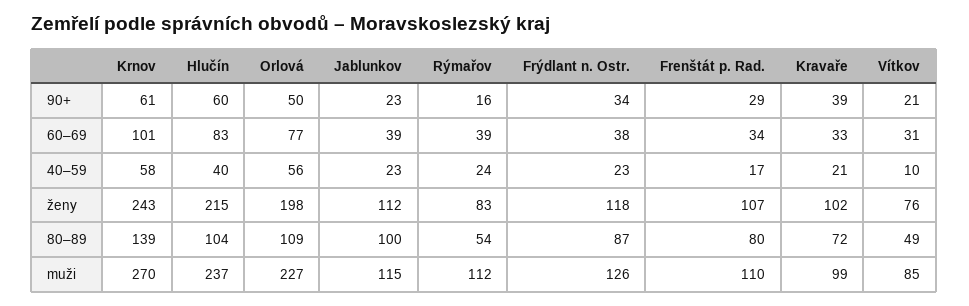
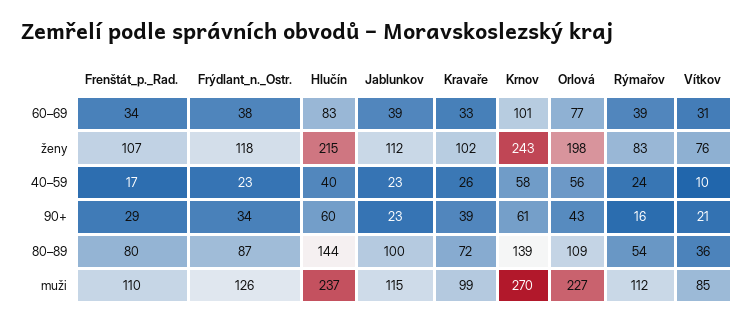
  {
    "Krnov": {
      "90+": 61,
      "60–69": 101,
      "40–59": 58,
      "ženy": 243,
      "80–89": 139,
      "muži": 270
    },
    "Hlučín": {
      "90+": 60,
      "60–69": 83,
      "40–59": 40,
      "ženy": 215,
-     "80–89": 104,
+     "80–89": 144,
      "muži": 237
    },
    "Orlová": {
-     "90+": 50,
+     "90+": 43,
      "60–69": 77,
      "40–59": 56,
      "ženy": 198,
      "80–89": 109,
      "muži": 227
    },
    "Jablunkov": {
      "90+": 23,
      "60–69": 39,
      "40–59": 23,
      "ženy": 112,
      "80–89": 100,
      "muži": 115
    },
    "Rýmařov": {
      "90+": 16,
      "60–69": 39,
      "40–59": 24,
      "ženy": 83,
      "80–89": 54,
      "muži": 112
    },
    "Frýdlant n. Ostr.": {
      "90+": 34,
      "60–69": 38,
      "40–59": 23,
      "ženy": 118,
      "80–89": 87,
      "muži": 126
    },
    "Frenštát p. Rad.": {
      "90+": 29,
      "60–69": 34,
      "40–59": 17,
      "ženy": 107,
      "80–89": 80,
      "muži": 110
    },
    "Kravaře": {
      "90+": 39,
      "60–69": 33,
-     "40–59": 21,
+     "40–59": 26,
      "ženy": 102,
      "80–89": 72,
      "muži": 99
    },
    "Vítkov": {
      "90+": 21,
      "60–69": 31,
      "40–59": 10,
      "ženy": 76,
-     "80–89": 49,
+     "80–89": 36,
      "muži": 85
    }
  }

